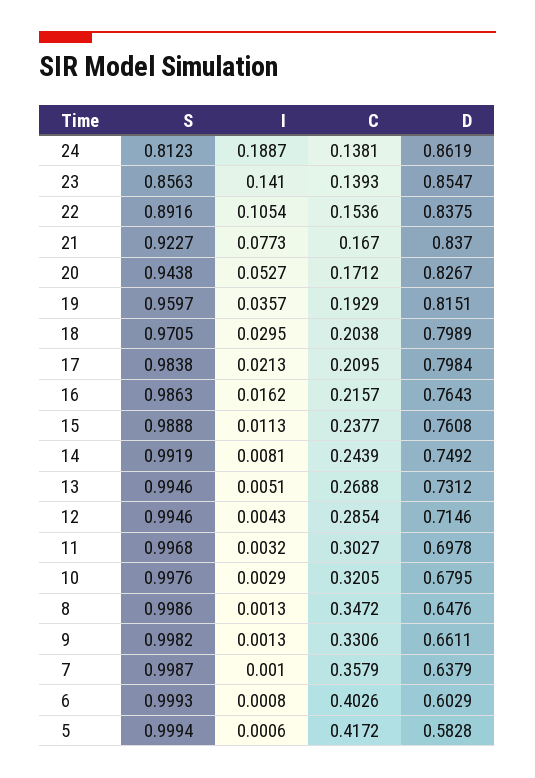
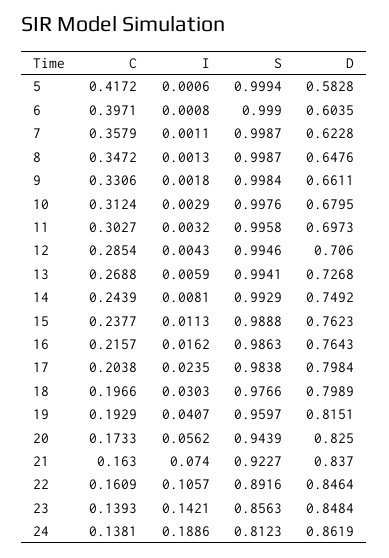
  {
    "S": {
      "24": 0.8123,
      "23": 0.8563,
      "22": 0.8916,
      "21": 0.9227,
-     "20": 0.9438,
+     "20": 0.9439,
      "19": 0.9597,
-     "18": 0.9705,
+     "18": 0.9766,
      "17": 0.9838,
      "16": 0.9863,
      "15": 0.9888,
-     "14": 0.9919,
+     "14": 0.9929,
-     "13": 0.9946,
+     "13": 0.9941,
      "12": 0.9946,
-     "11": 0.9968,
+     "11": 0.9958,
      "10": 0.9976,
-     "8": 0.9986,
+     "8": 0.9987,
-     "9": 0.9982,
+     "9": 0.9984,
      "7": 0.9987,
-     "6": 0.9993,
+     "6": 0.999,
      "5": 0.9994
    },
    "I": {
-     "24": 0.1887,
+     "24": 0.1886,
-     "23": 0.141,
+     "23": 0.1421,
-     "22": 0.1054,
+     "22": 0.1057,
-     "21": 0.0773,
+     "21": 0.074,
-     "20": 0.0527,
+     "20": 0.0562,
-     "19": 0.0357,
+     "19": 0.0407,
-     "18": 0.0295,
+     "18": 0.0303,
-     "17": 0.0213,
+     "17": 0.0235,
      "16": 0.0162,
      "15": 0.0113,
      "14": 0.0081,
-     "13": 0.0051,
+     "13": 0.0059,
      "12": 0.0043,
      "11": 0.0032,
      "10": 0.0029,
      "8": 0.0013,
-     "9": 0.0013,
+     "9": 0.0018,
-     "7": 0.001,
+     "7": 0.0011,
      "6": 0.0008,
      "5": 0.0006
    },
    "C": {
      "24": 0.1381,
      "23": 0.1393,
-     "22": 0.1536,
+     "22": 0.1609,
-     "21": 0.167,
+     "21": 0.163,
-     "20": 0.1712,
+     "20": 0.1733,
      "19": 0.1929,
-     "18": 0.2038,
+     "18": 0.1966,
-     "17": 0.2095,
+     "17": 0.2038,
      "16": 0.2157,
      "15": 0.2377,
      "14": 0.2439,
      "13": 0.2688,
      "12": 0.2854,
      "11": 0.3027,
-     "10": 0.3205,
+     "10": 0.3124,
      "8": 0.3472,
      "9": 0.3306,
      "7": 0.3579,
-     "6": 0.4026,
+     "6": 0.3971,
      "5": 0.4172
    },
    "D": {
      "24": 0.8619,
-     "23": 0.8547,
+     "23": 0.8484,
-     "22": 0.8375,
+     "22": 0.8464,
      "21": 0.837,
-     "20": 0.8267,
+     "20": 0.825,
      "19": 0.8151,
      "18": 0.7989,
      "17": 0.7984,
      "16": 0.7643,
-     "15": 0.7608,
+     "15": 0.7623,
      "14": 0.7492,
-     "13": 0.7312,
+     "13": 0.7268,
-     "12": 0.7146,
+     "12": 0.706,
-     "11": 0.6978,
+     "11": 0.6973,
      "10": 0.6795,
      "8": 0.6476,
      "9": 0.6611,
-     "7": 0.6379,
+     "7": 0.6228,
-     "6": 0.6029,
+     "6": 0.6035,
      "5": 0.5828
    }
  }

